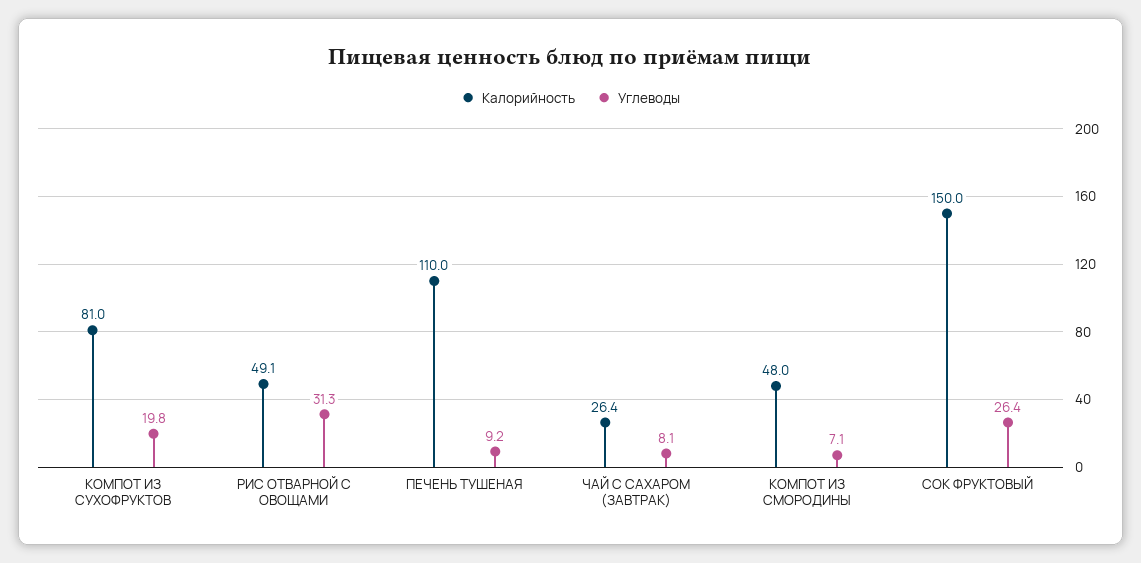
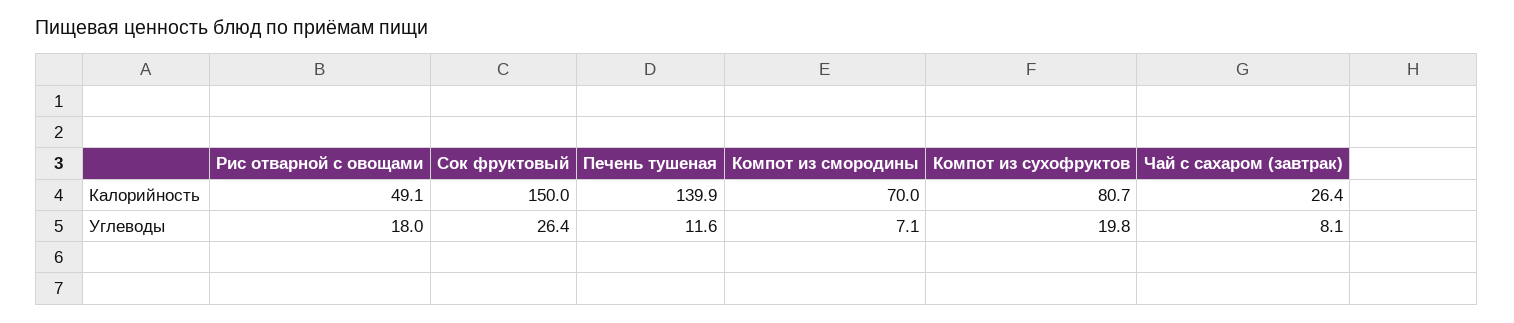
  {
    "Калорийность": {
-     "КОМПОТ ИЗ СУХОФРУКТОВ": 81,
+     "КОМПОТ ИЗ СУХОФРУКТОВ": 80.7,
      "РИС ОТВАРНОЙ С ОВОЩАМИ": 49.1,
-     "ПЕЧЕНЬ ТУШЕНАЯ": 110,
+     "ПЕЧЕНЬ ТУШЕНАЯ": 139.9,
      "ЧАЙ С САХАРОМ (ЗАВТРАК)": 26.4,
-     "КОМПОТ ИЗ СМОРОДИНЫ": 48,
+     "КОМПОТ ИЗ СМОРОДИНЫ": 70,
      "СОК ФРУКТОВЫЙ": 150
    },
    "Углеводы": {
      "КОМПОТ ИЗ СУХОФРУКТОВ": 19.8,
-     "РИС ОТВАРНОЙ С ОВОЩАМИ": 31.3,
+     "РИС ОТВАРНОЙ С ОВОЩАМИ": 18,
-     "ПЕЧЕНЬ ТУШЕНАЯ": 9.2,
+     "ПЕЧЕНЬ ТУШЕНАЯ": 11.6,
      "ЧАЙ С САХАРОМ (ЗАВТРАК)": 8.1,
      "КОМПОТ ИЗ СМОРОДИНЫ": 7.1,
      "СОК ФРУКТОВЫЙ": 26.4
    }
  }

